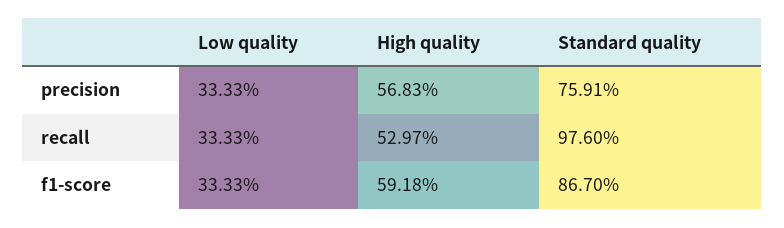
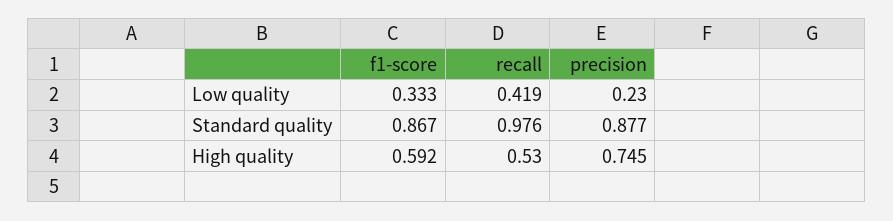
  {
    "Low quality": {
-     "precision": 0.3333,
+     "precision": 0.23,
-     "recall": 0.3333,
+     "recall": 0.419,
      "f1-score": 0.3333
    },
    "High quality": {
-     "precision": 0.5683,
+     "precision": 0.745,
      "recall": 0.5297,
      "f1-score": 0.5918
    },
    "Standard quality": {
-     "precision": 0.7591,
+     "precision": 0.877,
      "recall": 0.976,
      "f1-score": 0.867
    }
  }

